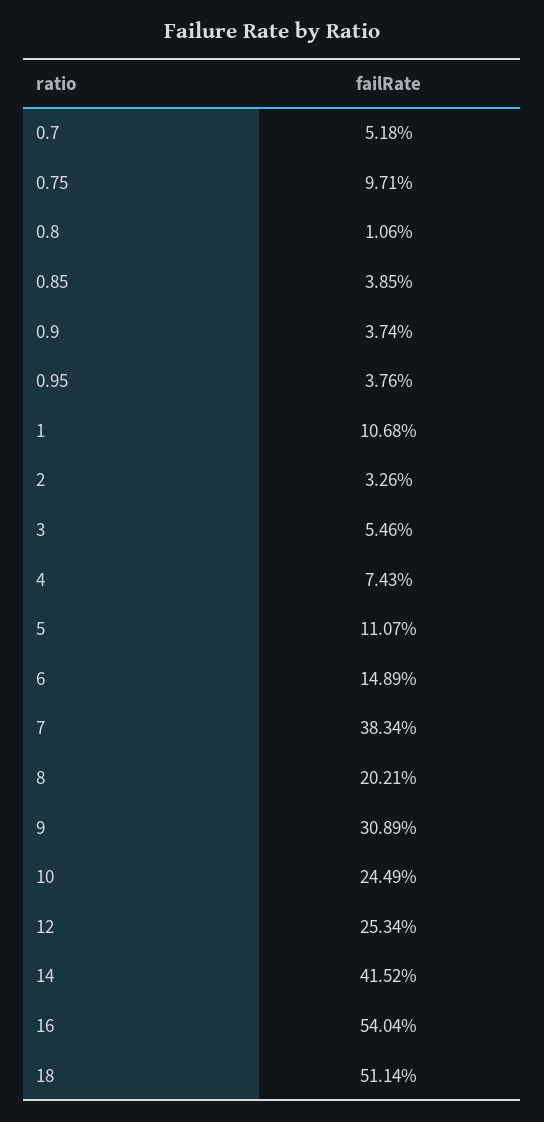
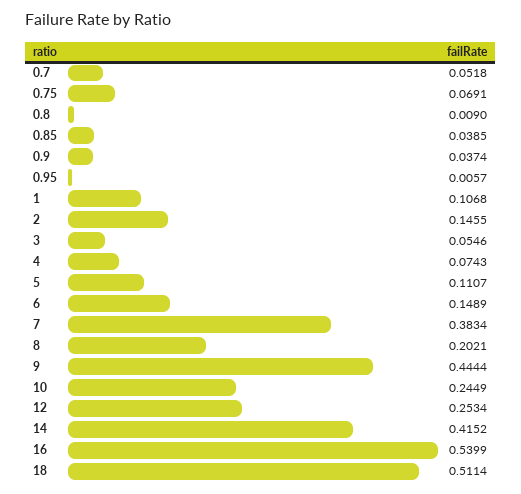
  {
    "0.7": 0.0518,
-   "0.75": 0.0971,
+   "0.75": 0.0691,
-   "0.8": 0.0106,
+   "0.8": 0.009,
    "0.85": 0.0385,
    "0.9": 0.0374,
-   "0.95": 0.0376,
+   "0.95": 0.0057,
    "1": 0.1068,
-   "2": 0.0326,
+   "2": 0.1455,
    "3": 0.0546,
    "4": 0.0743,
    "5": 0.1107,
    "6": 0.1489,
    "7": 0.3834,
    "8": 0.2021,
-   "9": 0.3089,
+   "9": 0.4444,
    "10": 0.2449,
    "12": 0.2534,
    "14": 0.4152,
-   "16": 0.5404,
+   "16": 0.5399,
    "18": 0.5114
  }

